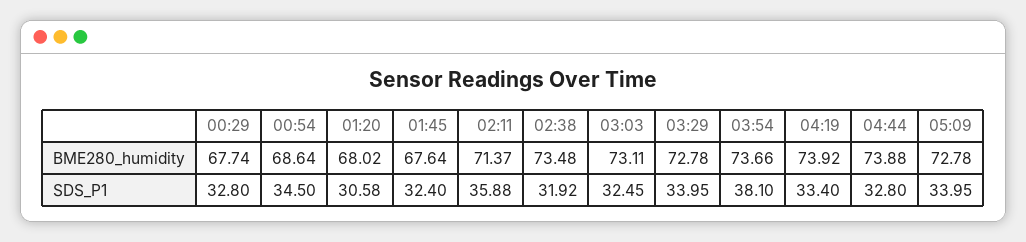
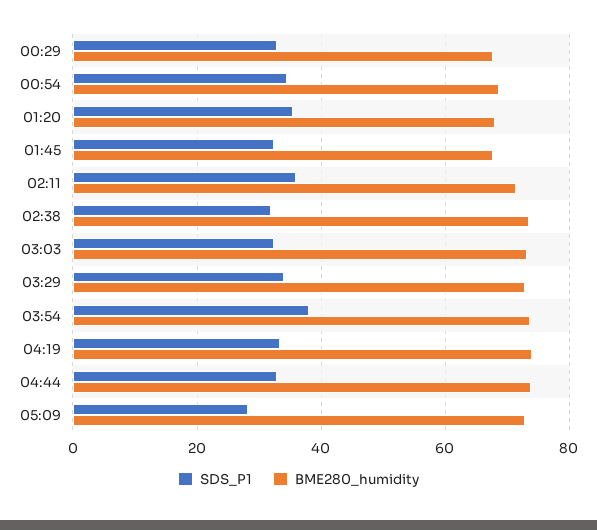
  {
    "BME280_humidity": {
      "00:29": 67.74,
      "00:54": 68.64,
      "01:20": 68.02,
      "01:45": 67.64,
      "02:11": 71.37,
      "02:38": 73.48,
      "03:03": 73.11,
      "03:29": 72.78,
      "03:54": 73.66,
      "04:19": 73.92,
      "04:44": 73.88,
      "05:09": 72.78
    },
    "SDS_P1": {
      "00:29": 32.8,
      "00:54": 34.5,
-     "01:20": 30.58,
+     "01:20": 36,
      "01:45": 32.4,
      "02:11": 35.88,
      "02:38": 31.92,
      "03:03": 32.45,
      "03:29": 33.95,
      "03:54": 38.1,
      "04:19": 33.4,
      "04:44": 32.8,
-     "05:09": 33.95
+     "05:09": 28
    }
  }

